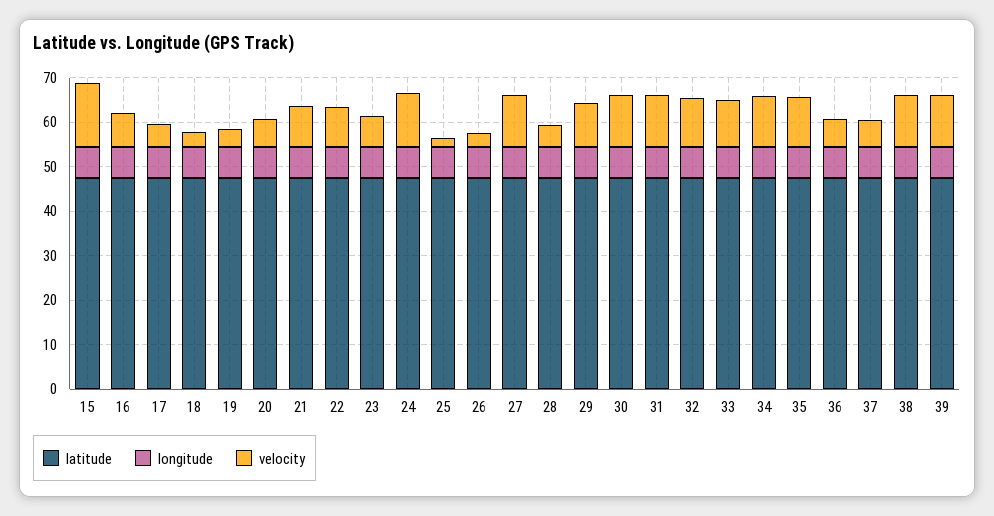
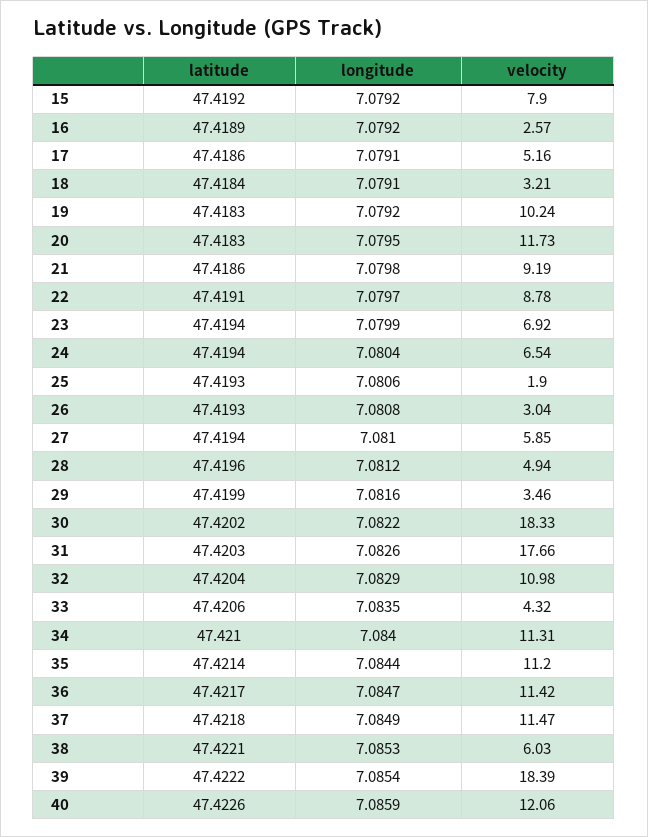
  {
    "latitude": {
      "15": 47.4192,
      "16": 47.4189,
      "17": 47.4186,
      "18": 47.4184,
      "19": 47.4183,
      "20": 47.4183,
      "21": 47.4186,
      "22": 47.4191,
      "23": 47.4194,
      "24": 47.4194,
      "25": 47.4193,
      "26": 47.4193,
      "27": 47.4194,
      "28": 47.4196,
      "29": 47.4199,
      "30": 47.4202,
      "31": 47.4203,
      "32": 47.4204,
      "33": 47.4206,
      "34": 47.421,
      "35": 47.4214,
      "36": 47.4217,
      "37": 47.4218,
      "38": 47.4221,
-     "39": 47.4222
+     "39": 47.4222,
+     "40": 47.4226
    },
    "longitude": {
      "15": 7.0792,
      "16": 7.0792,
      "17": 7.0791,
      "18": 7.0791,
      "19": 7.0792,
      "20": 7.0795,
      "21": 7.0798,
      "22": 7.0797,
      "23": 7.0799,
      "24": 7.0804,
      "25": 7.0806,
      "26": 7.0808,
      "27": 7.081,
      "28": 7.0812,
      "29": 7.0816,
      "30": 7.0822,
      "31": 7.0826,
      "32": 7.0829,
      "33": 7.0835,
      "34": 7.084,
      "35": 7.0844,
      "36": 7.0847,
      "37": 7.0849,
      "38": 7.0853,
-     "39": 7.0854
+     "39": 7.0854,
+     "40": 7.0859
    },
    "velocity": {
-     "15": 14,
+     "15": 7.9,
-     "16": 8,
+     "16": 2.57,
      "17": 5.16,
      "18": 3.21,
-     "19": 4,
+     "19": 10.24,
-     "20": 6,
+     "20": 11.73,
      "21": 9.19,
      "22": 8.78,
      "23": 6.92,
-     "24": 12,
+     "24": 6.54,
      "25": 1.9,
      "26": 3.04,
-     "27": 12,
+     "27": 5.85,
      "28": 4.94,
-     "29": 10,
+     "29": 3.46,
-     "30": 12,
+     "30": 18.33,
-     "31": 12,
+     "31": 17.66,
      "32": 10.98,
-     "33": 10,
+     "33": 4.32,
      "34": 11.31,
      "35": 11.2,
-     "36": 6,
+     "36": 11.42,
-     "37": 6,
+     "37": 11.47,
-     "38": 12,
+     "38": 6.03,
-     "39": 12
+     "39": 18.39,
+     "40": 12.06
    }
  }

